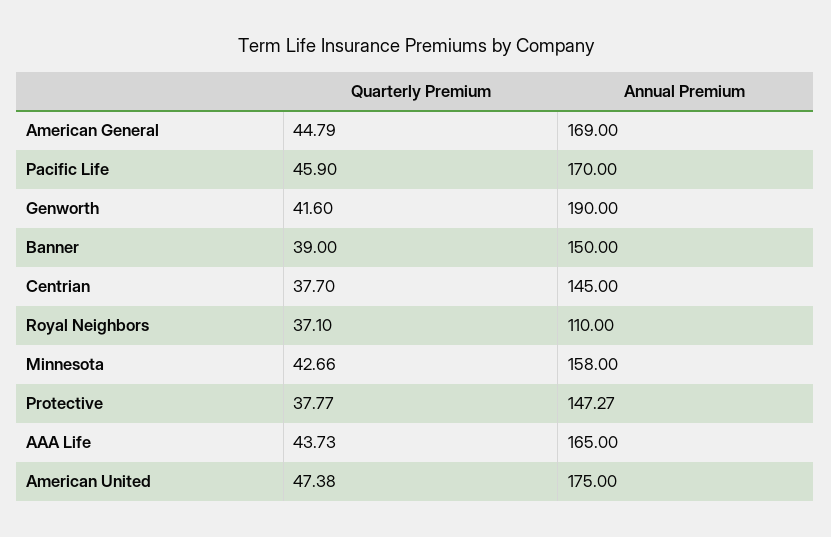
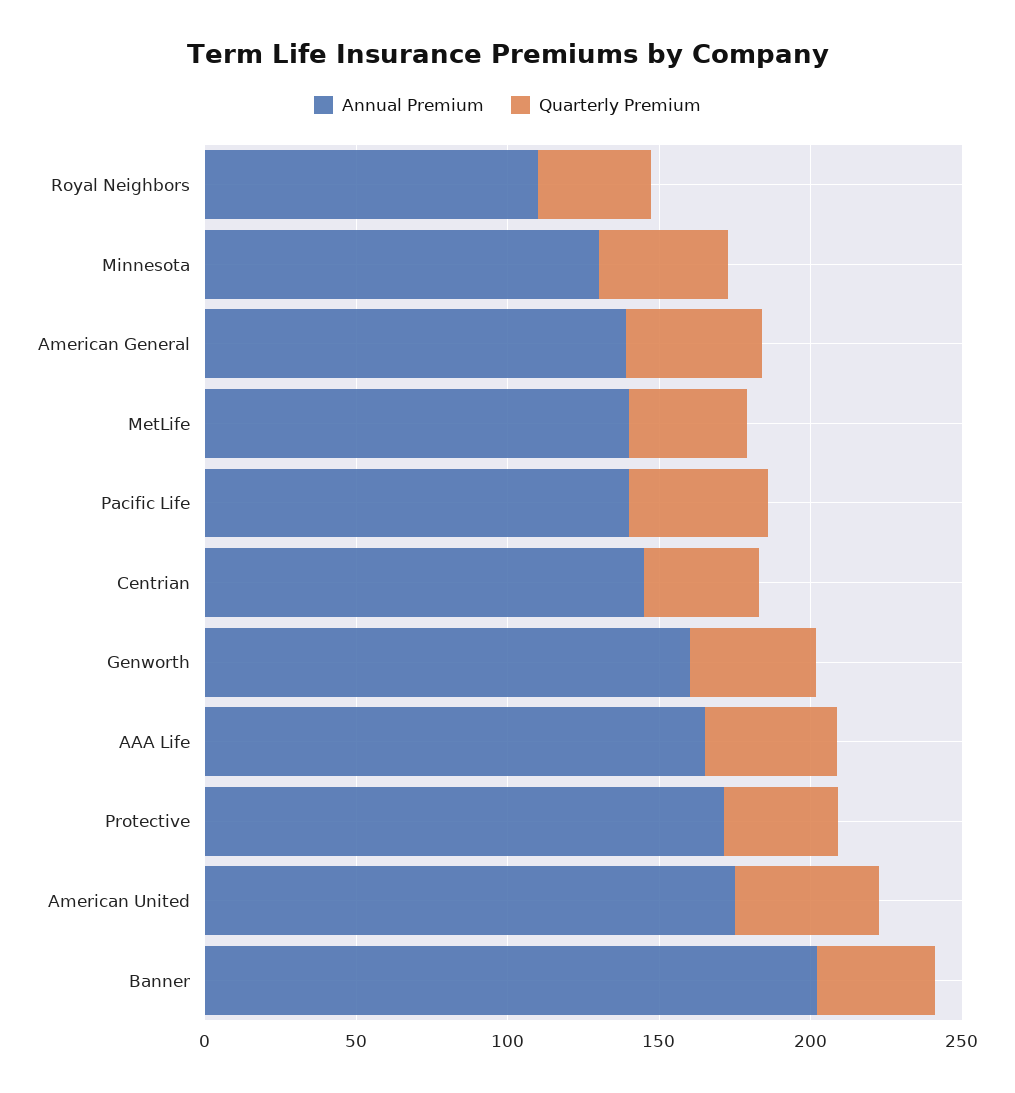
  {
    "Quarterly Premium": {
      "American General": 44.79,
      "Pacific Life": 45.9,
      "Genworth": 41.6,
      "Banner": 39,
      "Centrian": 37.7,
      "Royal Neighbors": 37.1,
      "Minnesota": 42.66,
      "Protective": 37.77,
      "AAA Life": 43.73,
-     "American United": 47.38
+     "American United": 47.38,
+     "MetLife": 40
    },
    "Annual Premium": {
-     "American General": 169,
+     "American General": 140,
-     "Pacific Life": 170,
+     "Pacific Life": 140,
-     "Genworth": 190,
+     "Genworth": 160,
-     "Banner": 150,
+     "Banner": 200,
      "Centrian": 145,
      "Royal Neighbors": 110,
-     "Minnesota": 158,
+     "Minnesota": 130,
-     "Protective": 147.27,
+     "Protective": 170,
      "AAA Life": 165,
-     "American United": 175
+     "American United": 175,
+     "MetLife": 140
    }
  }

